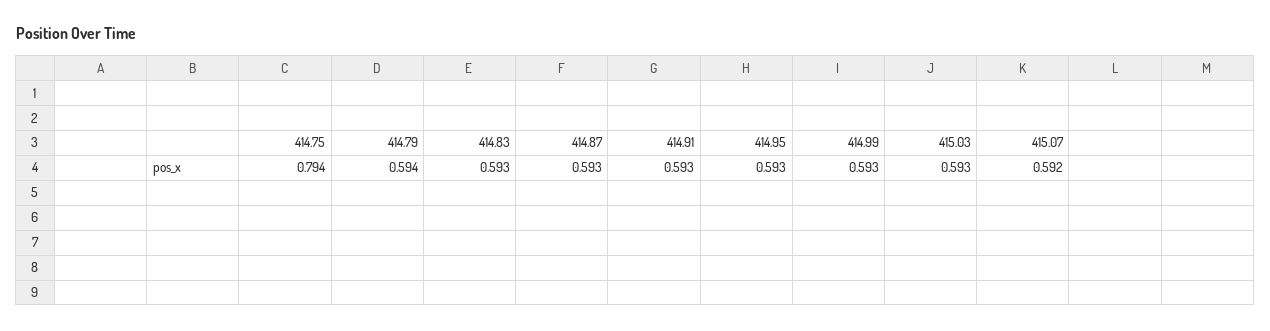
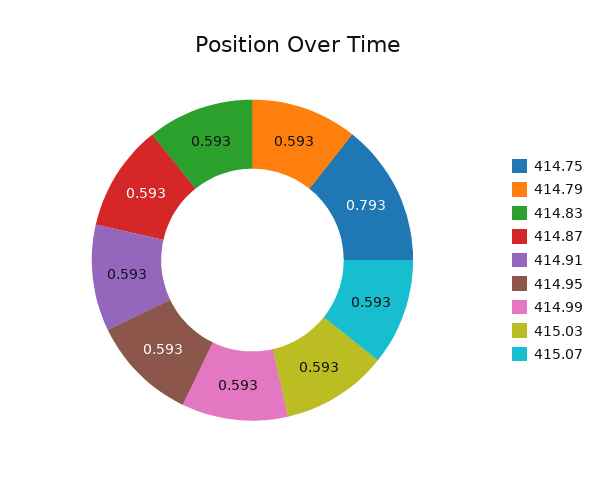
  {
-   "414.75": 0.794,
+   "414.75": 0.793,
-   "414.79": 0.594,
+   "414.79": 0.593,
    "414.83": 0.593,
    "414.87": 0.593,
    "414.91": 0.593,
    "414.95": 0.593,
    "414.99": 0.593,
    "415.03": 0.593,
-   "415.07": 0.592
+   "415.07": 0.593
  }

